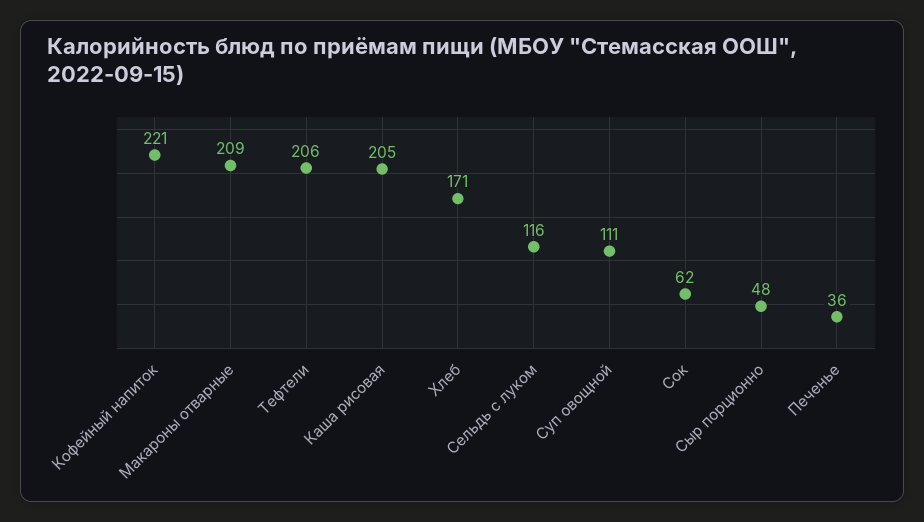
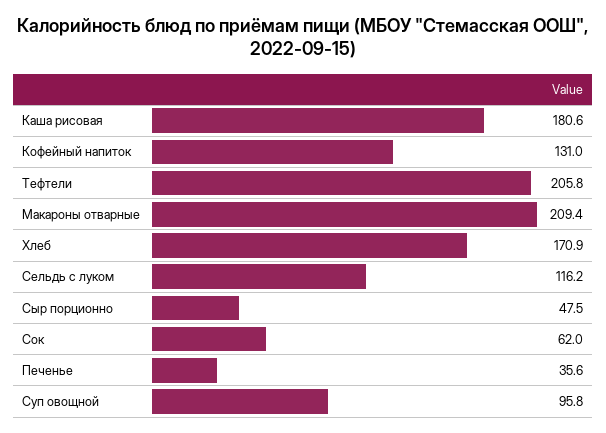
  {
-   "Кофейный напиток": 221,
+   "Кофейный напиток": 131,
    "Макароны отварные": 209.4,
    "Тефтели": 205.8,
-   "Каша рисовая": 205,
+   "Каша рисовая": 180.6,
    "Хлеб": 170.9,
    "Сельдь с луком": 116.2,
-   "Суп овощной": 111,
+   "Суп овощной": 95.8,
    "Сок": 62,
    "Сыр порционно": 47.5,
    "Печенье": 35.6
  }

